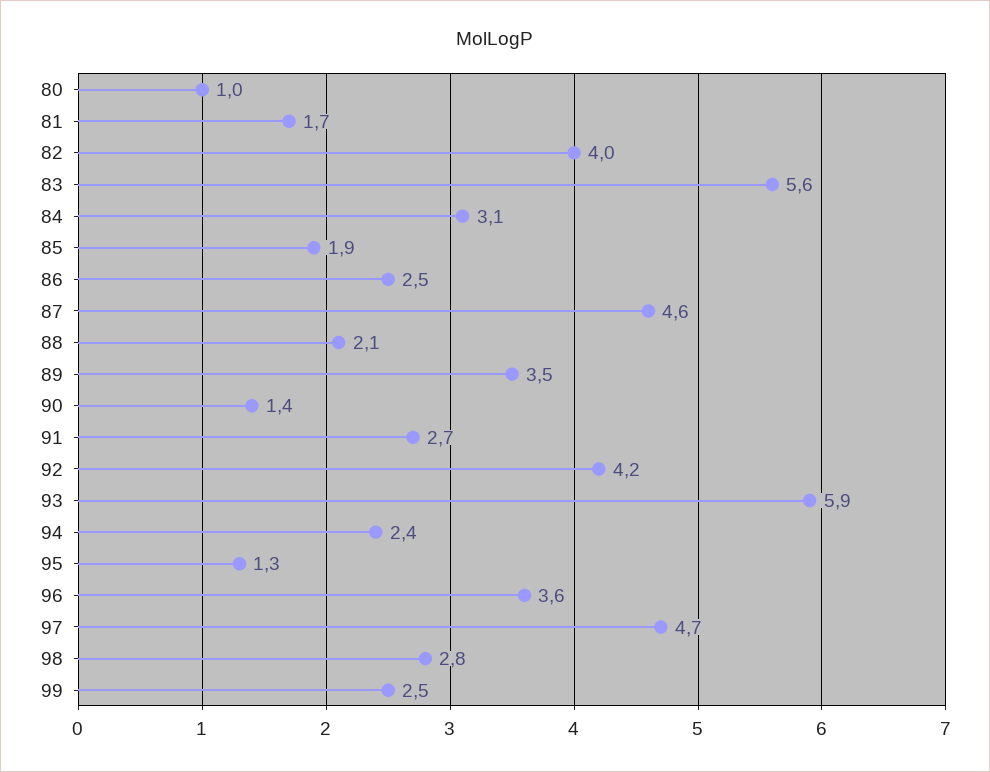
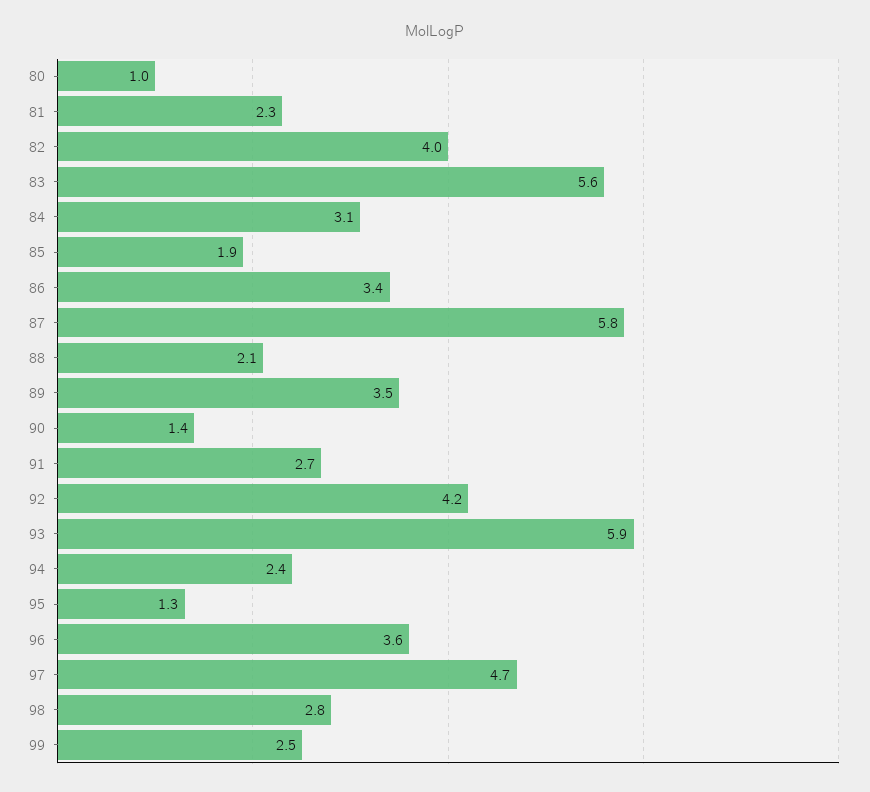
  {
    "80": 1,
-   "81": 1.7,
+   "81": 2.3,
    "82": 4,
    "83": 5.6,
    "84": 3.1,
    "85": 1.9,
-   "86": 2.5,
+   "86": 3.4,
-   "87": 4.6,
+   "87": 5.8,
    "88": 2.1,
    "89": 3.5,
    "90": 1.4,
    "91": 2.7,
    "92": 4.2,
    "93": 5.9,
    "94": 2.4,
    "95": 1.3,
    "96": 3.6,
    "97": 4.7,
    "98": 2.8,
    "99": 2.5
  }

